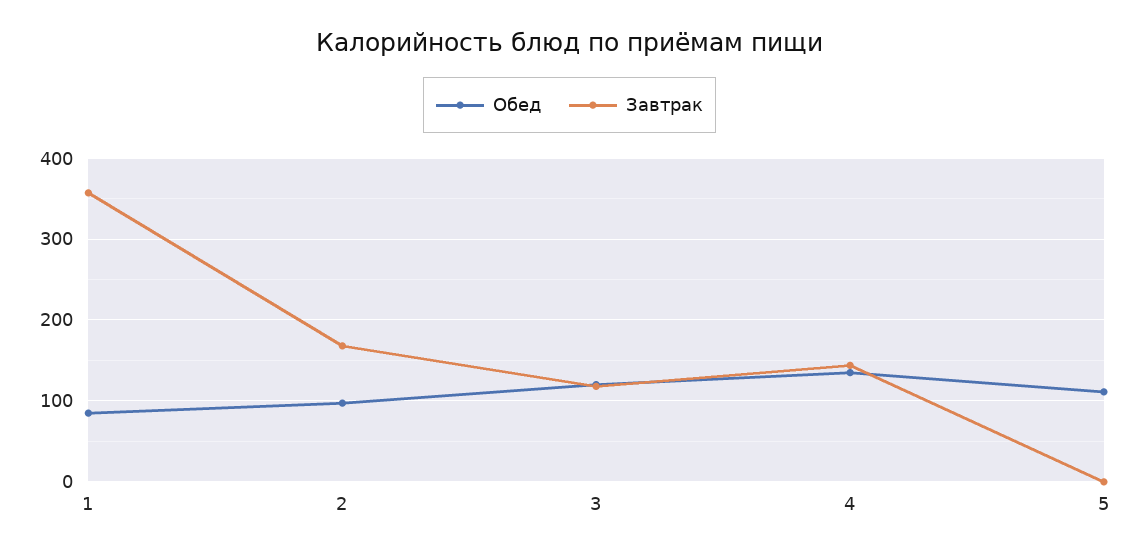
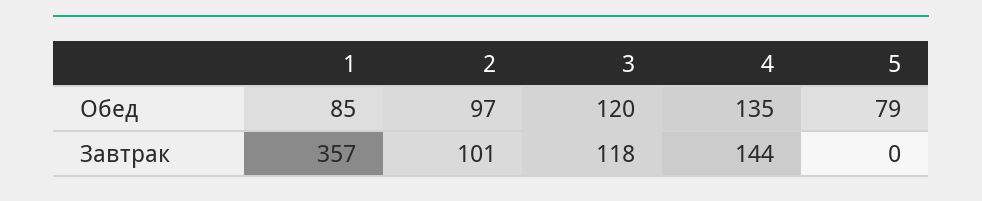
  {
    "Обед": {
      "1": 85,
      "2": 97,
      "3": 120,
      "4": 135,
-     "5": 110
+     "5": 79
    },
    "Завтрак": {
      "1": 357,
-     "2": 170,
+     "2": 101,
      "3": 118,
      "4": 144,
      "5": 0
    }
  }

